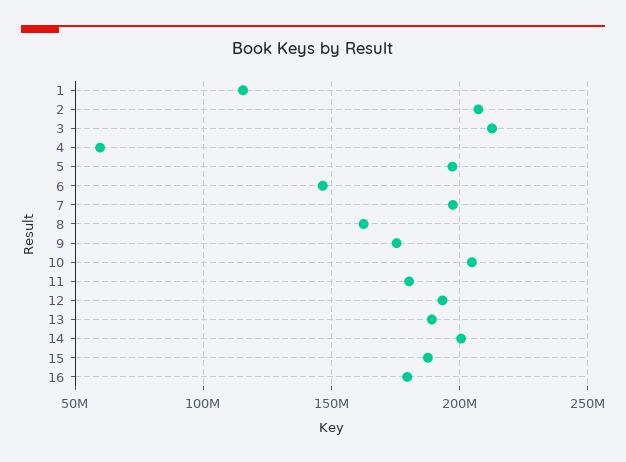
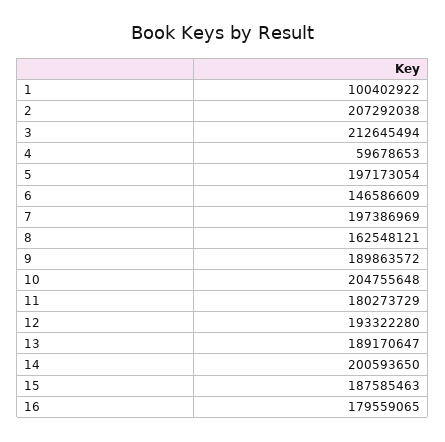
  {
-   "1": 115000000,
+   "1": 100402922,
    "2": 207292038,
    "3": 212645494,
    "4": 59678653,
    "5": 197173054,
    "6": 146586609,
    "7": 197386969,
    "8": 162548121,
-   "9": 175000000,
+   "9": 189863572,
    "10": 204755648,
    "11": 180273729,
    "12": 193322280,
    "13": 189170647,
    "14": 200593650,
    "15": 187585463,
    "16": 179559065
  }

